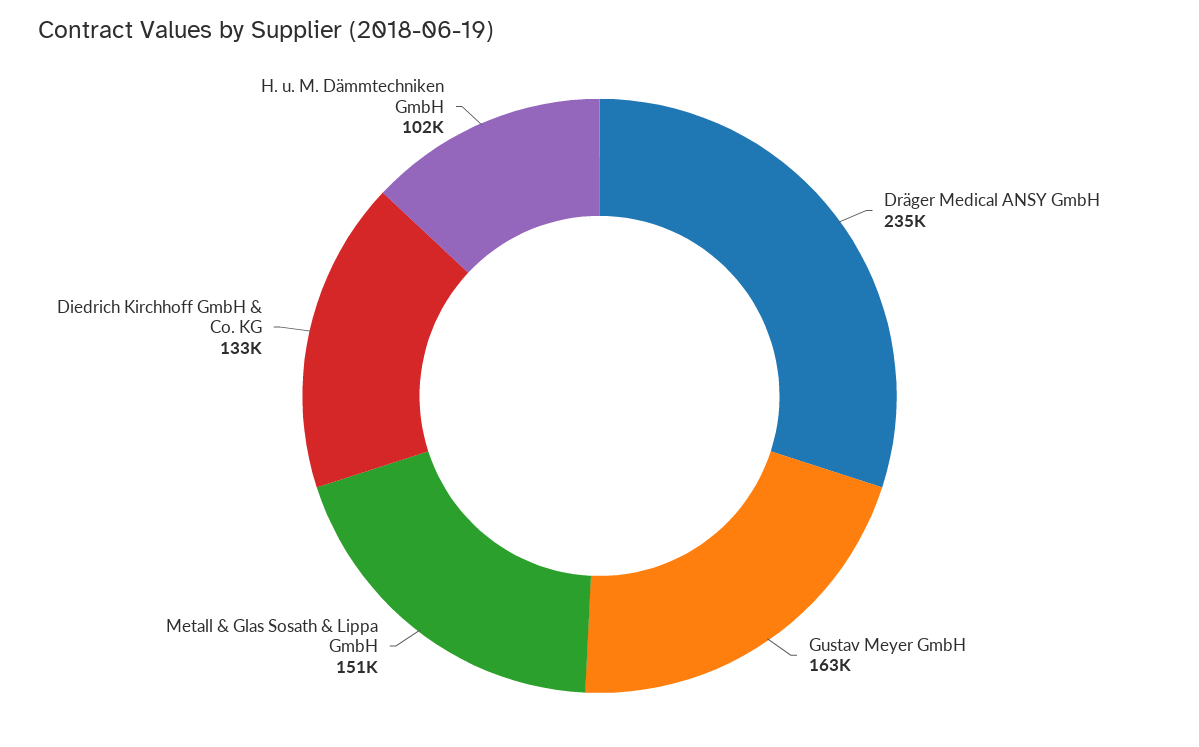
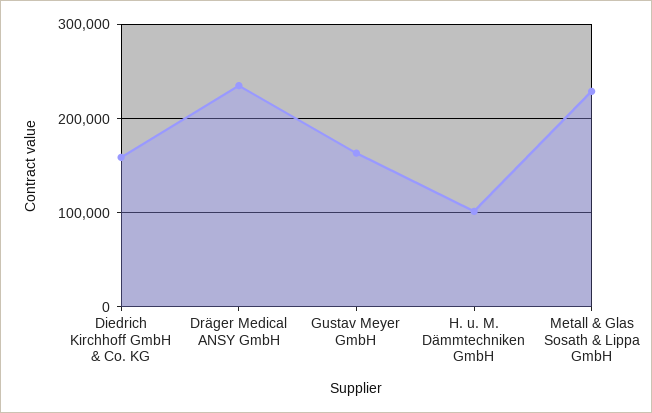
  {
    "Dräger Medical ANSY GmbH": 235000,
    "Gustav Meyer GmbH": 163000,
-   "Metall & Glas Sosath & Lippa GmbH": 151000,
+   "Metall & Glas Sosath & Lippa GmbH": 230000,
-   "Diedrich Kirchhoff GmbH & Co. KG": 133000,
+   "Diedrich Kirchhoff GmbH & Co. KG": 160000,
    "H. u. M. Dämmtechniken GmbH": 102000
  }

